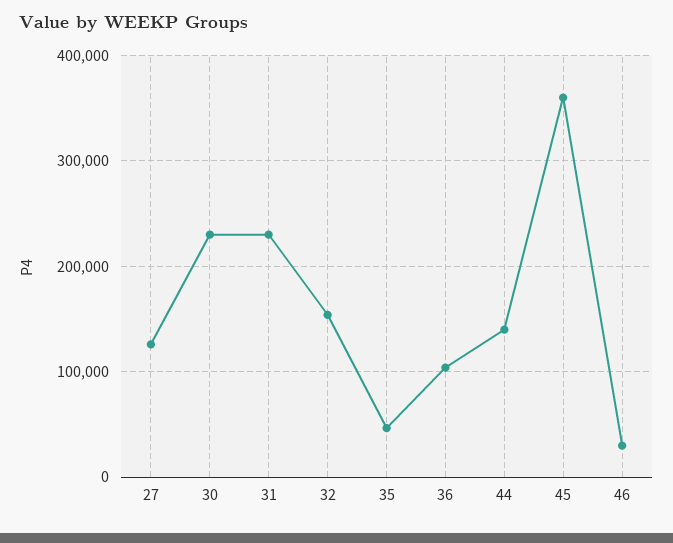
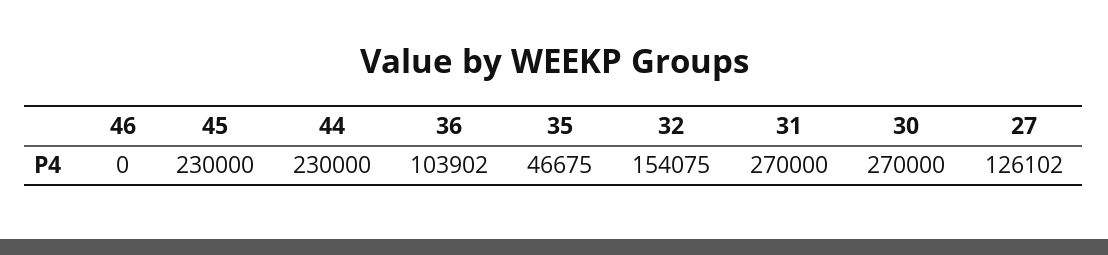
  {
    "27": 126102,
-   "30": 230000,
+   "30": 270000,
-   "31": 230000,
+   "31": 270000,
    "32": 154075,
    "35": 46675,
    "36": 103902,
-   "44": 140000,
+   "44": 230000,
-   "45": 360000,
+   "45": 230000,
-   "46": 30000
+   "46": 0
  }

